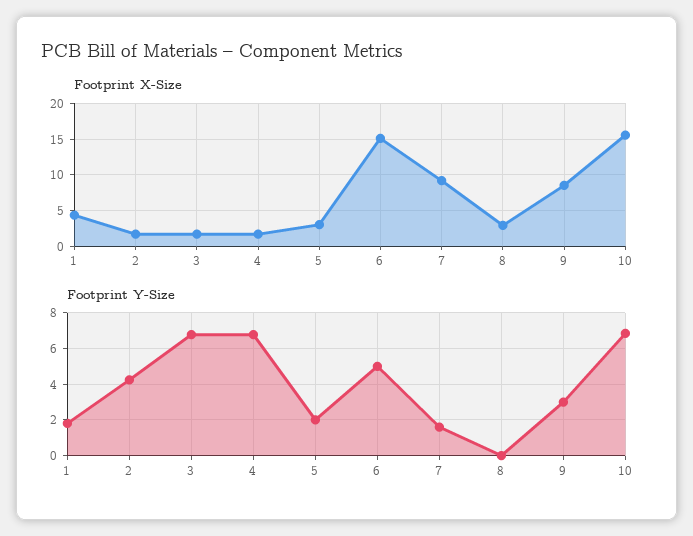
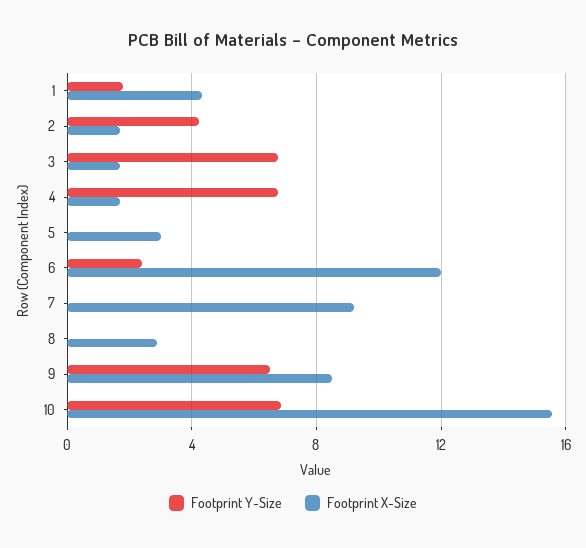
  {
    "Footprint X-Size": {
      "1": 4.5,
      "2": 1.5,
      "3": 1.5,
      "4": 1.5,
      "5": 3,
-     "6": 15,
+     "6": 12,
      "7": 9,
      "8": 3,
      "9": 8.5,
      "10": 15.5
    },
    "Footprint Y-Size": {
      "1": 2,
      "2": 4,
      "3": 7,
      "4": 7,
-     "5": 2,
+     "5": 0,
-     "6": 5,
+     "6": 2.5,
-     "7": 1.5,
+     "7": 0,
      "8": 0,
-     "9": 3,
+     "9": 6.5,
      "10": 7
    }
  }

